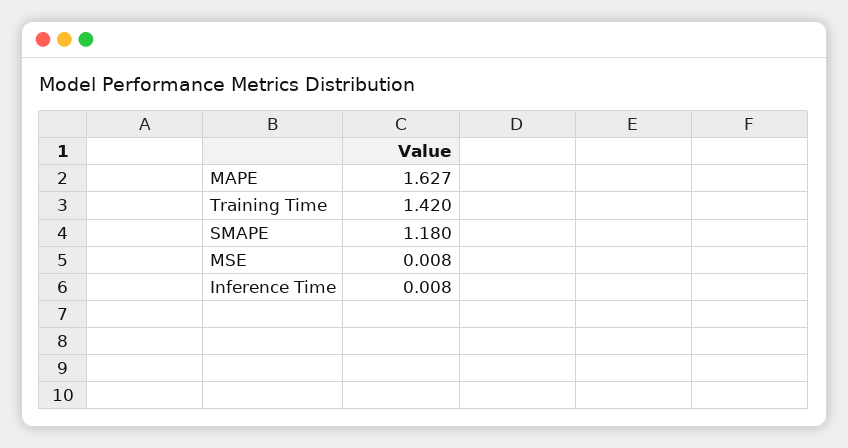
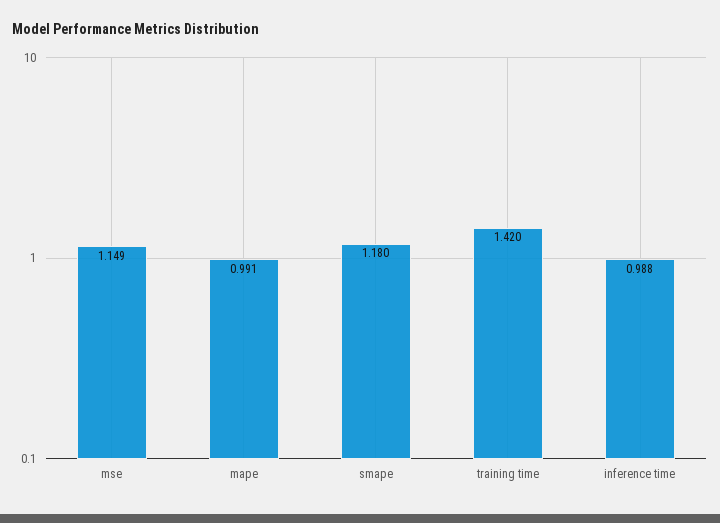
  {
-   "MAPE": 1.627,
+   "MAPE": 0.991,
    "Training Time": 1.42,
    "SMAPE": 1.18,
-   "MSE": 0.008,
+   "MSE": 1.149,
-   "Inference Time": 0.008
+   "Inference Time": 0.988
  }

